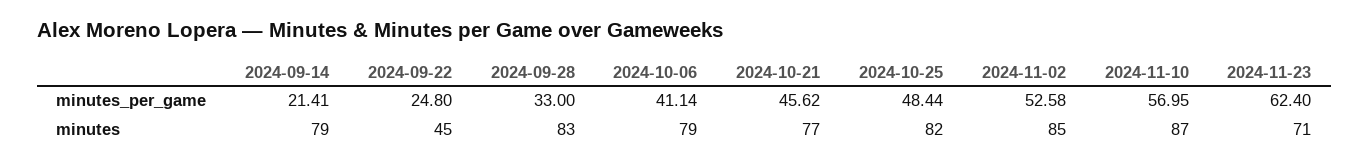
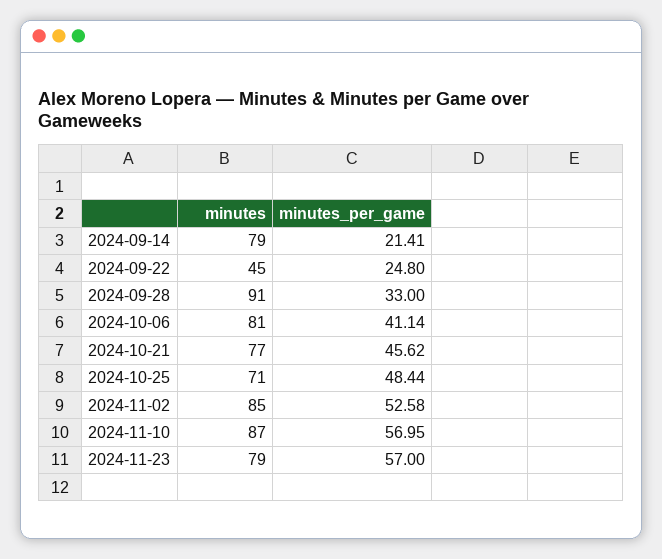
  {
    "2024-09-14": {
      "minutes_per_game": 21.41,
      "minutes": 79
    },
    "2024-09-22": {
      "minutes_per_game": 24.8,
      "minutes": 45
    },
    "2024-09-28": {
      "minutes_per_game": 33,
-     "minutes": 83
+     "minutes": 91
    },
    "2024-10-06": {
      "minutes_per_game": 41.14,
-     "minutes": 79
+     "minutes": 81
    },
    "2024-10-21": {
      "minutes_per_game": 45.62,
      "minutes": 77
    },
    "2024-10-25": {
      "minutes_per_game": 48.44,
-     "minutes": 82
+     "minutes": 71
    },
    "2024-11-02": {
      "minutes_per_game": 52.58,
      "minutes": 85
    },
    "2024-11-10": {
      "minutes_per_game": 56.95,
      "minutes": 87
    },
    "2024-11-23": {
-     "minutes_per_game": 62.4,
+     "minutes_per_game": 57,
-     "minutes": 71
+     "minutes": 79
    }
  }

